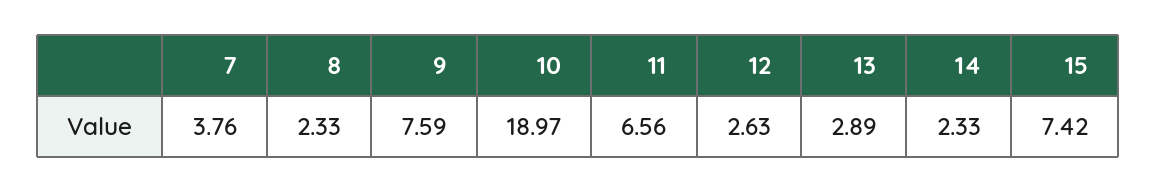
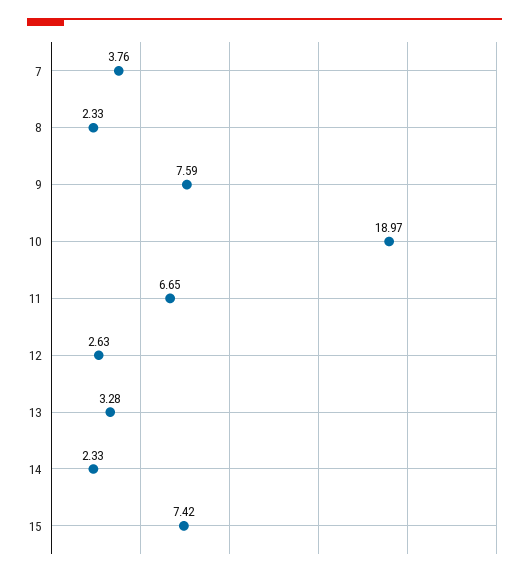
  {
    "7": 3.76,
    "8": 2.33,
    "9": 7.59,
    "10": 18.97,
-   "11": 6.56,
+   "11": 6.65,
    "12": 2.63,
-   "13": 2.89,
+   "13": 3.28,
    "14": 2.33,
    "15": 7.42
  }

